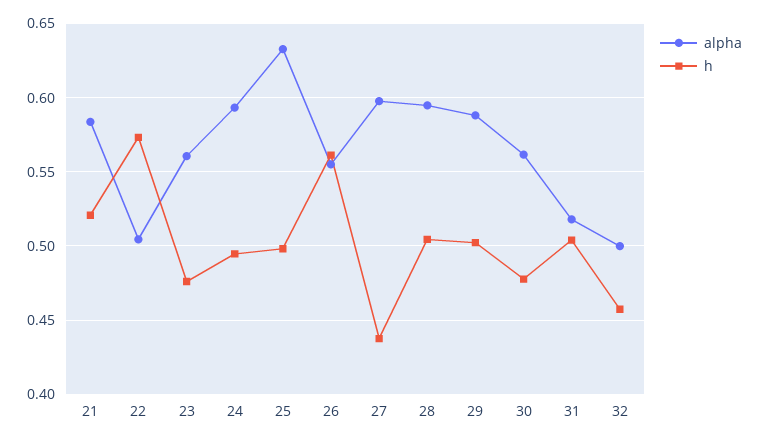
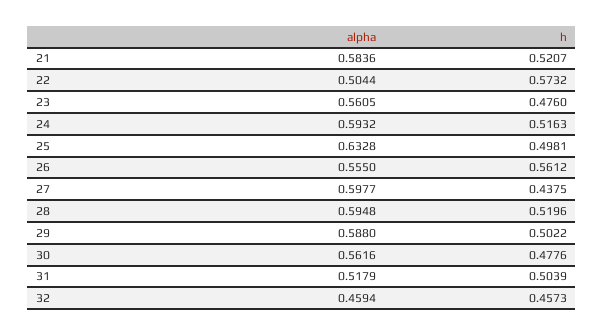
  {
    "alpha": {
      "21": 0.5836,
      "22": 0.5044,
      "23": 0.5605,
      "24": 0.5932,
      "25": 0.6328,
      "26": 0.555,
      "27": 0.5977,
      "28": 0.5948,
      "29": 0.588,
      "30": 0.5616,
      "31": 0.5179,
-     "32": 0.5
+     "32": 0.4594
    },
    "h": {
      "21": 0.5207,
      "22": 0.5732,
      "23": 0.476,
-     "24": 0.495,
+     "24": 0.5163,
      "25": 0.4981,
      "26": 0.5612,
      "27": 0.4375,
-     "28": 0.505,
+     "28": 0.5196,
      "29": 0.5022,
      "30": 0.4776,
      "31": 0.5039,
      "32": 0.4573
    }
  }

